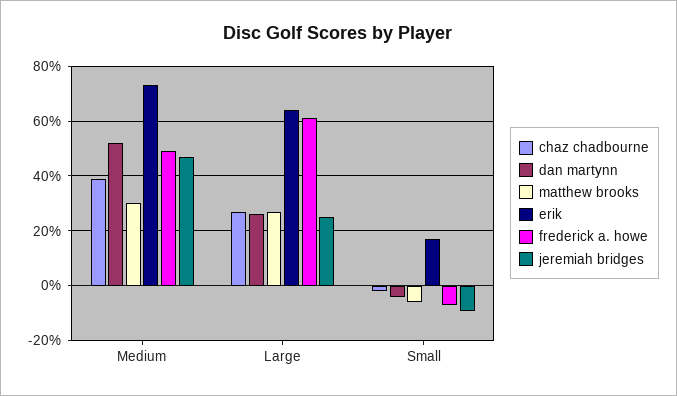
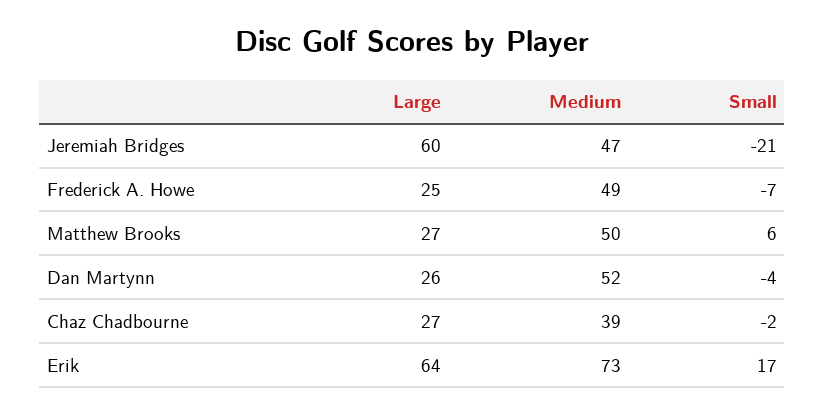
  {
    "chaz chadbourne": {
      "Medium": 39,
      "Large": 27,
      "Small": -2
    },
    "dan martynn": {
      "Medium": 52,
      "Large": 26,
      "Small": -4
    },
    "matthew brooks": {
-     "Medium": 30,
+     "Medium": 50,
      "Large": 27,
-     "Small": -5
+     "Small": 6
    },
    "erik": {
      "Medium": 73,
      "Large": 64,
      "Small": 17
    },
    "frederick a. howe": {
      "Medium": 49,
-     "Large": 60,
+     "Large": 25,
      "Small": -7
    },
    "jeremiah bridges": {
      "Medium": 47,
-     "Large": 25,
+     "Large": 60,
-     "Small": -10
+     "Small": -21
    }
  }

